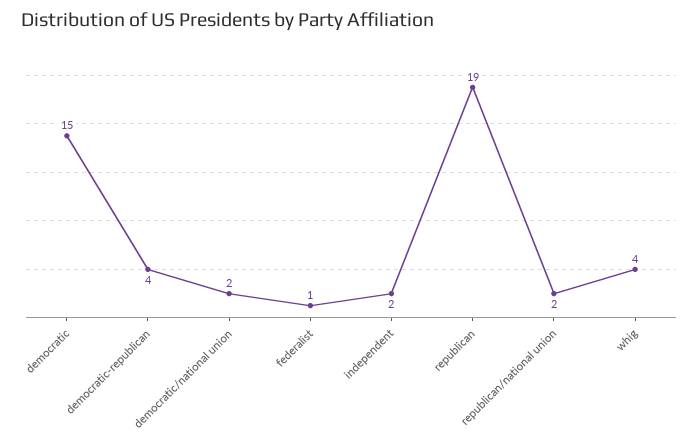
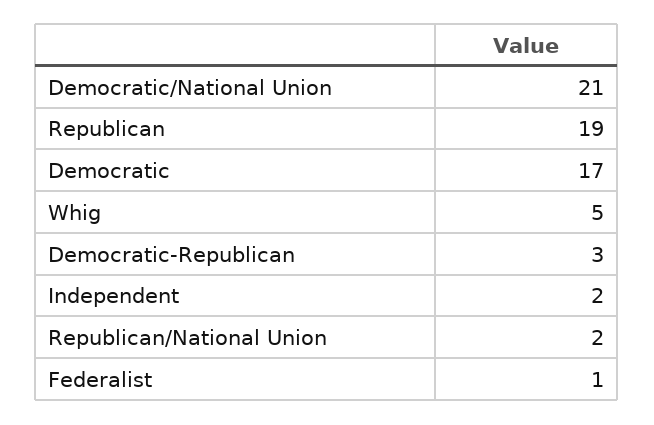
  {
-   "democratic": 15,
+   "democratic": 17,
-   "democratic-republican": 4,
+   "democratic-republican": 3,
-   "democratic/national union": 2,
+   "democratic/national union": 21,
    "federalist": 1,
    "independent": 2,
    "republican": 19,
    "republican/national union": 2,
-   "whig": 4
+   "whig": 5
  }

